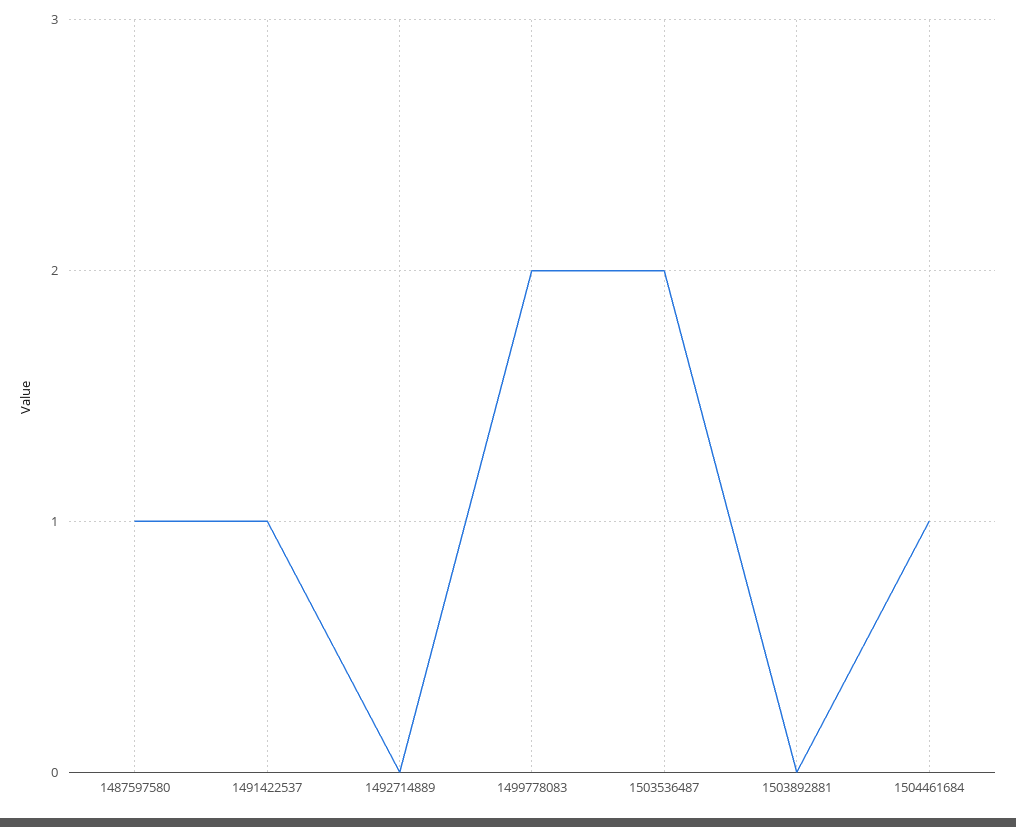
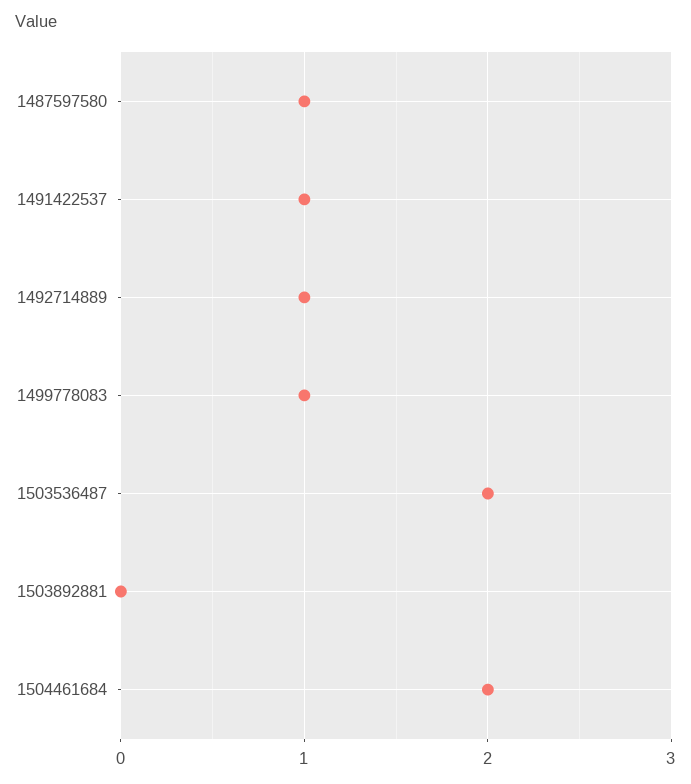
  {
    "1487597580": 1,
    "1491422537": 1,
-   "1492714889": 0,
+   "1492714889": 1,
-   "1499778083": 2,
+   "1499778083": 1,
    "1503536487": 2,
    "1503892881": 0,
-   "1504461684": 1
+   "1504461684": 2
  }

